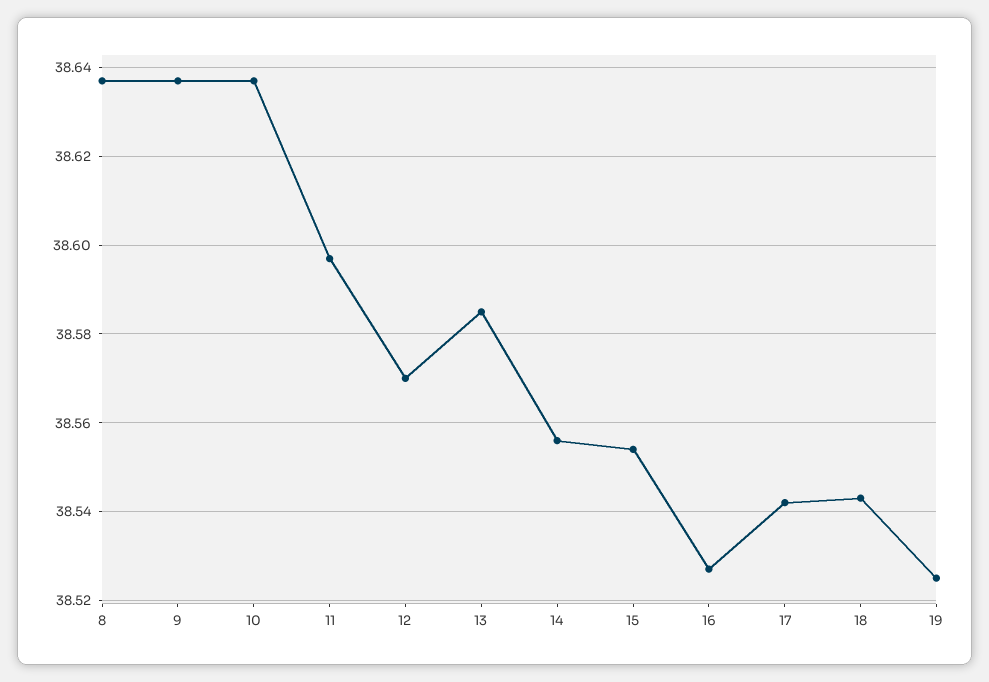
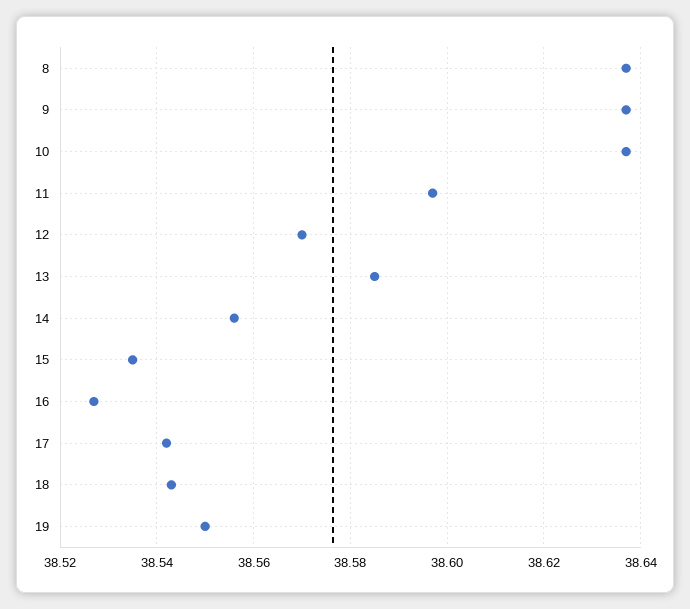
  {
    "8": 38.635,
    "9": 38.635,
    "10": 38.635,
    "11": 38.595,
    "12": 38.57,
    "13": 38.585,
    "14": 38.555,
-   "15": 38.555,
+   "15": 38.535,
    "16": 38.525,
    "17": 38.54,
    "18": 38.545,
-   "19": 38.525
+   "19": 38.55
  }

